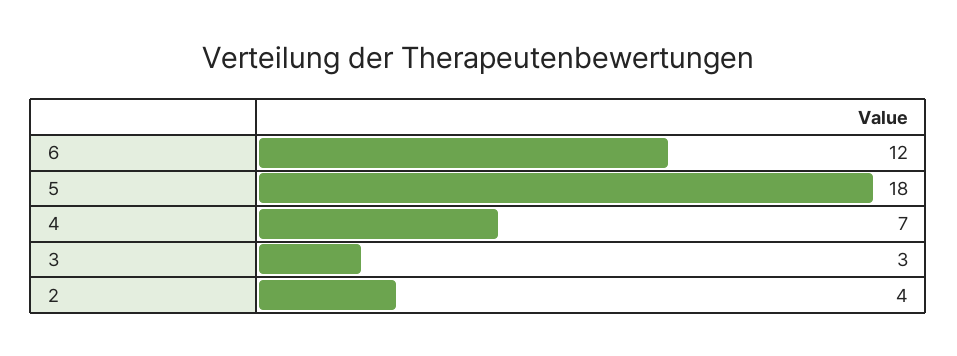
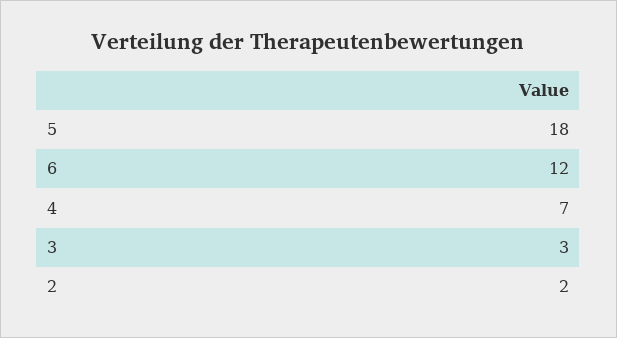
  {
    "6": 12,
    "5": 18,
    "4": 7,
    "3": 3,
-   "2": 4
+   "2": 2
  }

